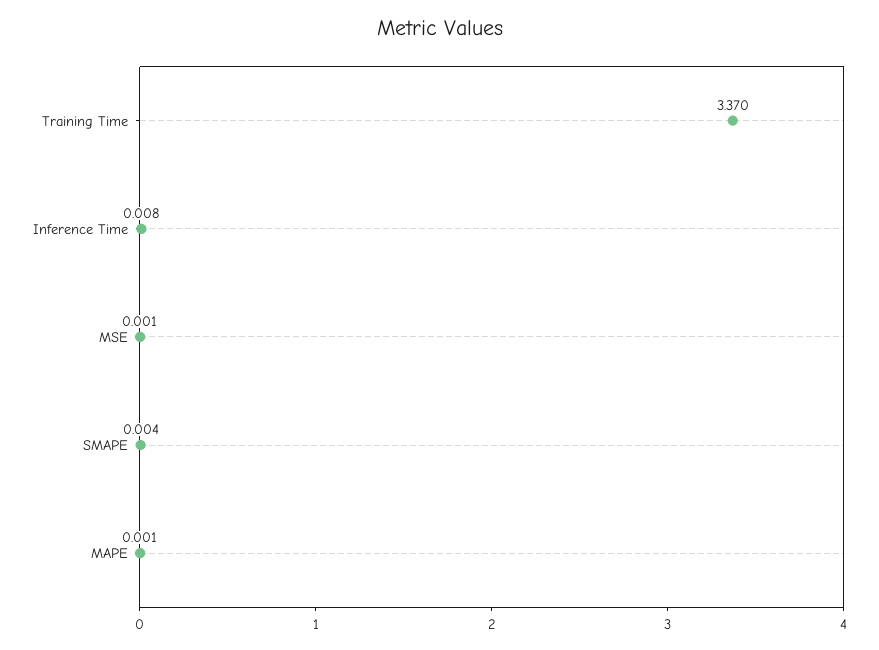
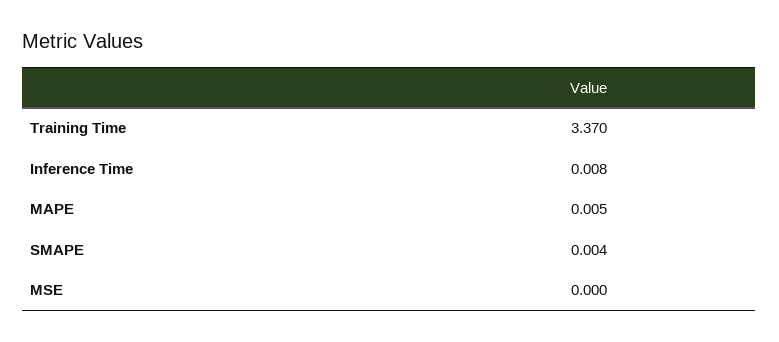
  {
    "Training Time": 3.37,
    "Inference Time": 0.008,
-   "MSE": 0.001,
+   "MSE": 0,
    "SMAPE": 0.004,
-   "MAPE": 0.001
+   "MAPE": 0.005
  }

